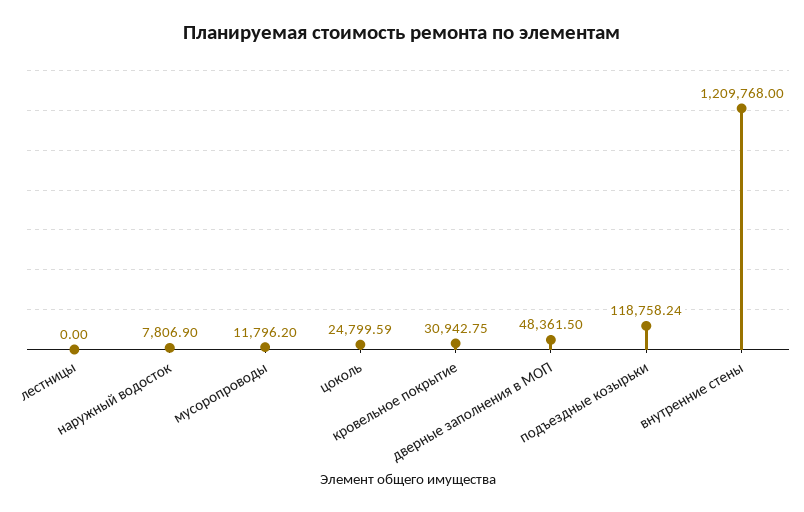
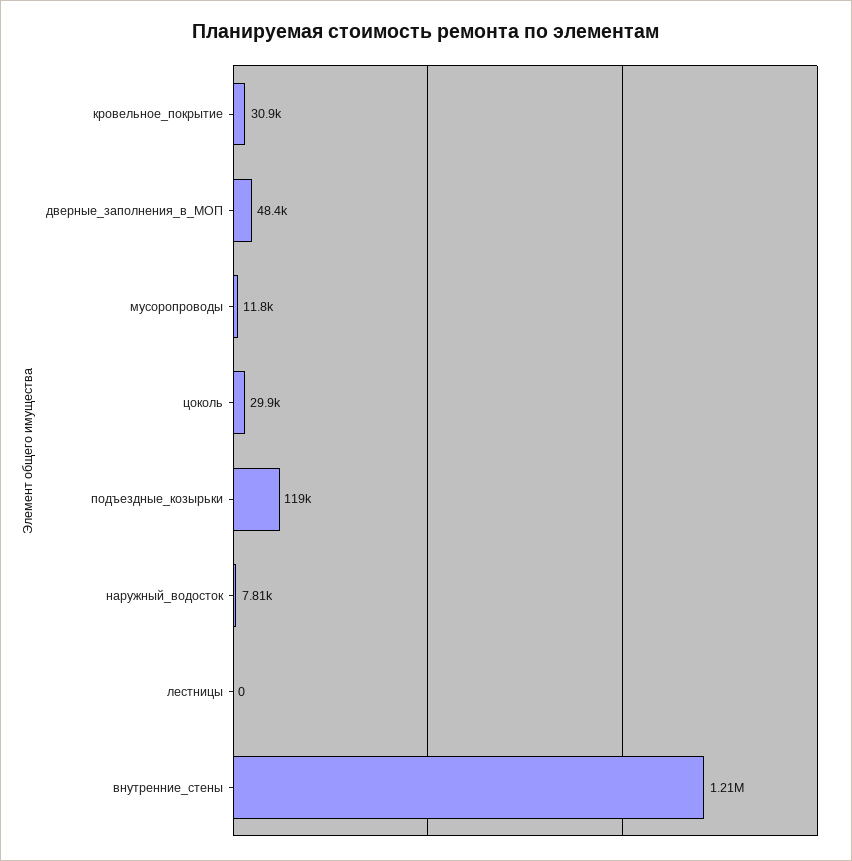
  {
    "лестницы": 0,
    "наружный водосток": 7806.9,
    "мусоропроводы": 11796.2,
-   "цоколь": 24799.59,
+   "цоколь": 29900,
    "кровельное покрытие": 30942.75,
    "дверные заполнения в МОП": 48361.5,
    "подъездные козырьки": 118758.24,
    "внутренние стены": 1209768
  }

